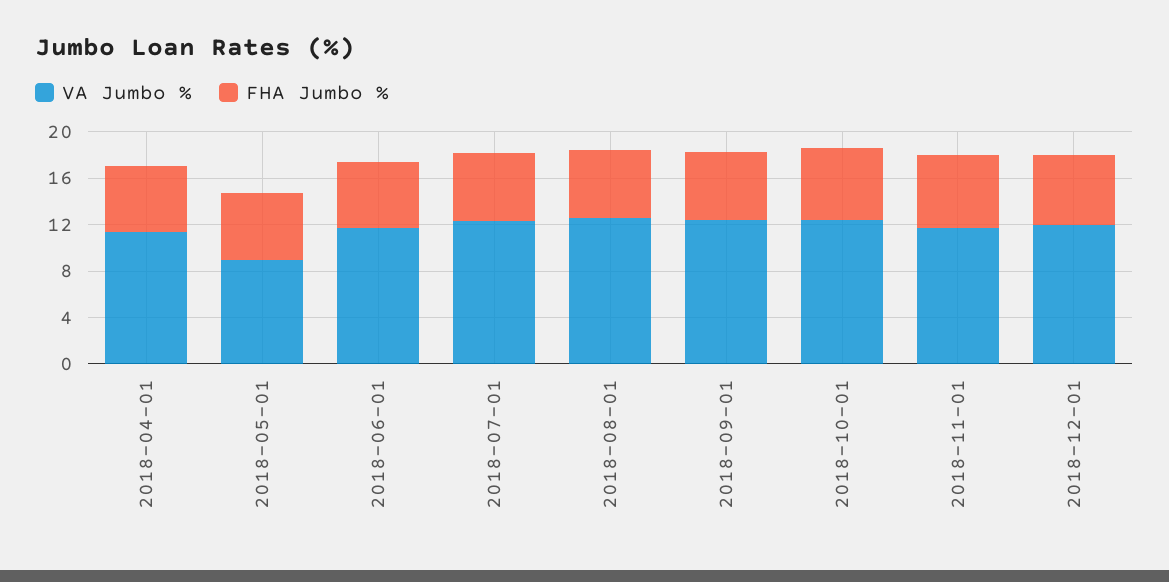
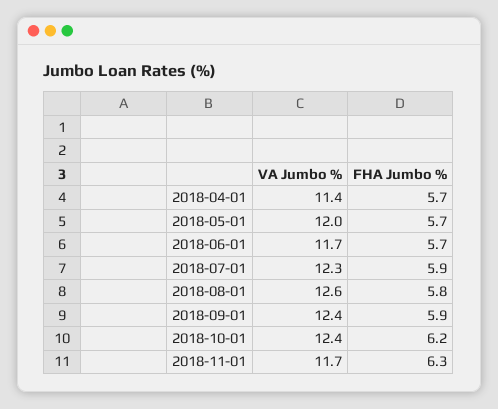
  {
    "VA Jumbo %": {
      "2018-04-01": 11.4,
-     "2018-05-01": 9,
+     "2018-05-01": 12,
      "2018-06-01": 11.7,
      "2018-07-01": 12.3,
      "2018-08-01": 12.6,
      "2018-09-01": 12.4,
      "2018-10-01": 12.4,
-     "2018-11-01": 11.7,
+     "2018-11-01": 11.7
-     "2018-12-01": 12
    },
    "FHA Jumbo %": {
      "2018-04-01": 5.7,
      "2018-05-01": 5.7,
      "2018-06-01": 5.7,
      "2018-07-01": 5.9,
      "2018-08-01": 5.8,
      "2018-09-01": 5.9,
      "2018-10-01": 6.2,
-     "2018-11-01": 6.3,
+     "2018-11-01": 6.3
-     "2018-12-01": 6
    }
  }

